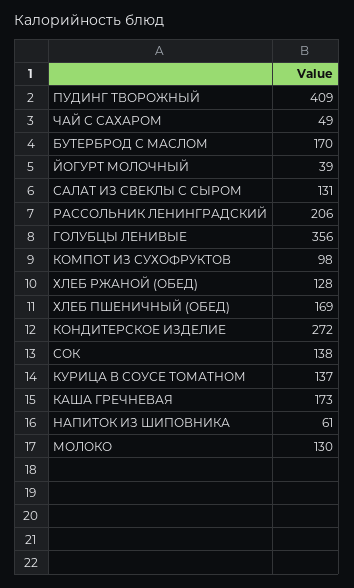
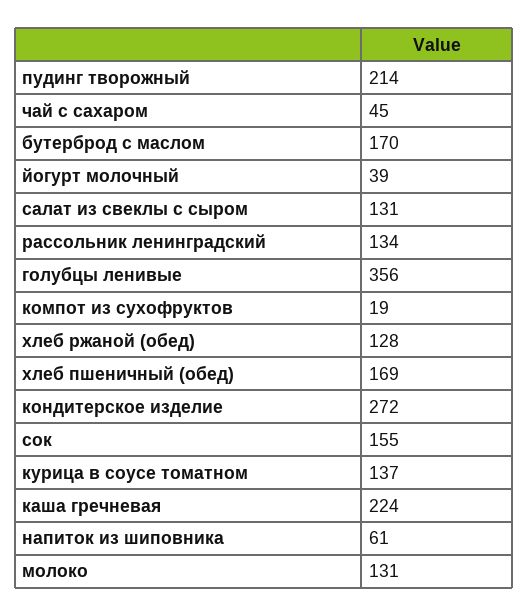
  {
-   "ПУДИНГ ТВОРОЖНЫЙ": 409,
+   "ПУДИНГ ТВОРОЖНЫЙ": 214,
-   "ЧАЙ С САХАРОМ": 49,
+   "ЧАЙ С САХАРОМ": 45,
    "БУТЕРБРОД С МАСЛОМ": 170,
    "ЙОГУРТ МОЛОЧНЫЙ": 39,
    "САЛАТ ИЗ СВЕКЛЫ С СЫРОМ": 131,
-   "РАССОЛЬНИК ЛЕНИНГРАДСКИЙ": 206,
+   "РАССОЛЬНИК ЛЕНИНГРАДСКИЙ": 134,
    "ГОЛУБЦЫ ЛЕНИВЫЕ": 356,
-   "КОМПОТ ИЗ СУХОФРУКТОВ": 98,
+   "КОМПОТ ИЗ СУХОФРУКТОВ": 19,
    "ХЛЕБ РЖАНОЙ (ОБЕД)": 128,
    "ХЛЕБ ПШЕНИЧНЫЙ (ОБЕД)": 169,
    "КОНДИТЕРСКОЕ ИЗДЕЛИЕ": 272,
-   "СОК": 138,
+   "СОК": 155,
    "КУРИЦА В СОУСЕ ТОМАТНОМ": 137,
-   "КАША ГРЕЧНЕВАЯ": 173,
+   "КАША ГРЕЧНЕВАЯ": 224,
    "НАПИТОК ИЗ ШИПОВНИКА": 61,
-   "МОЛОКО": 130
+   "МОЛОКО": 131
  }

